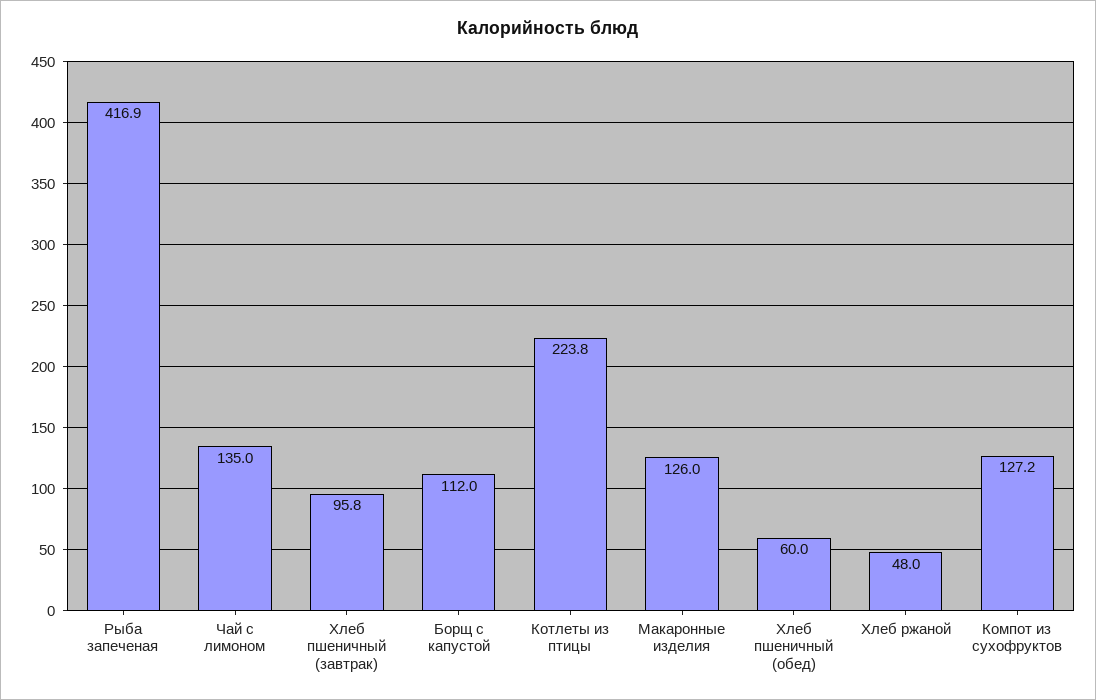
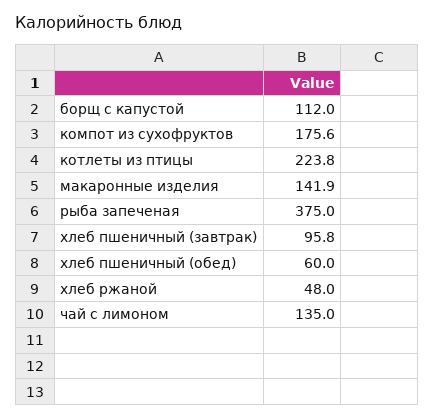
  {
-   "Рыба запеченая": 416.9,
+   "Рыба запеченая": 375,
    "Чай с лимоном": 135,
    "Хлеб пшеничный (завтрак)": 95.8,
    "Борщ с капустой": 112,
    "Котлеты из птицы": 223.8,
-   "Макаронные изделия": 126,
+   "Макаронные изделия": 141.9,
    "Хлеб пшеничный (обед)": 60,
    "Хлеб ржаной": 48,
-   "Компот из сухофруктов": 127.2
+   "Компот из сухофруктов": 175.6
  }

